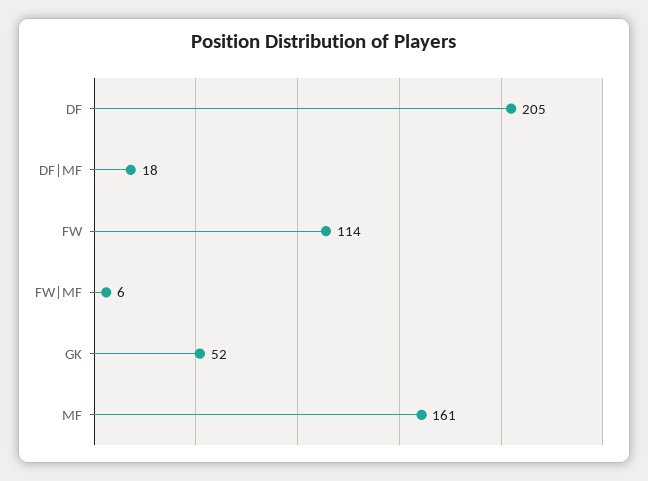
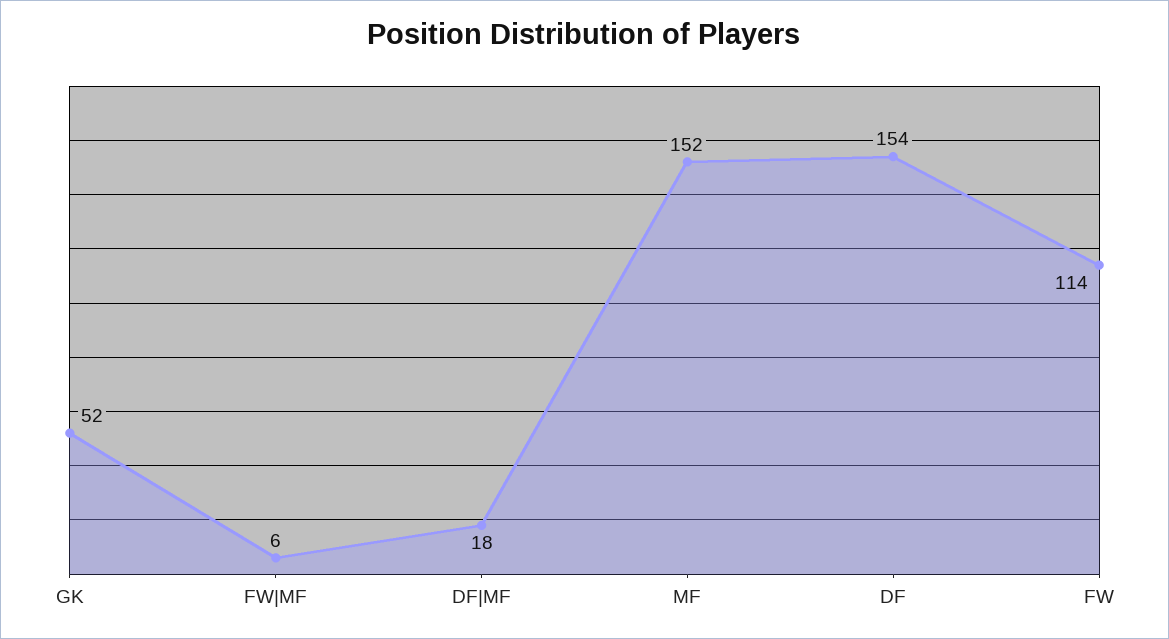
  {
-   "DF": 205,
+   "DF": 154,
    "DF|MF": 18,
    "FW": 114,
    "FW|MF": 6,
    "GK": 52,
-   "MF": 161
+   "MF": 152
  }

